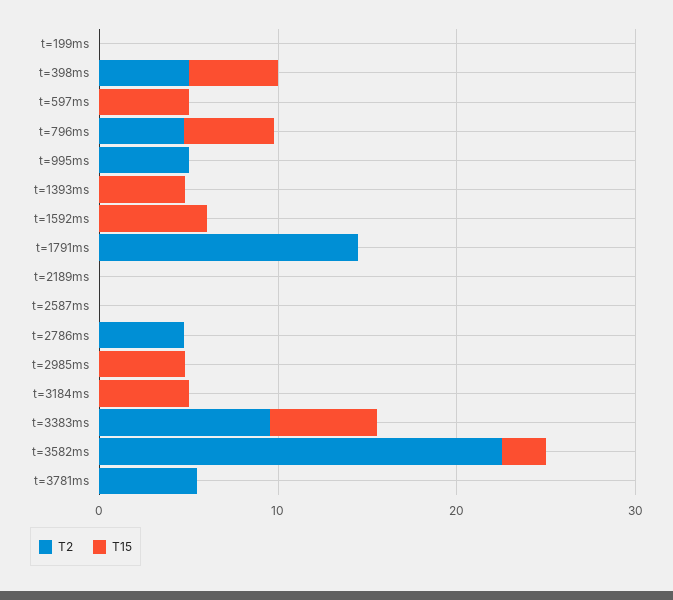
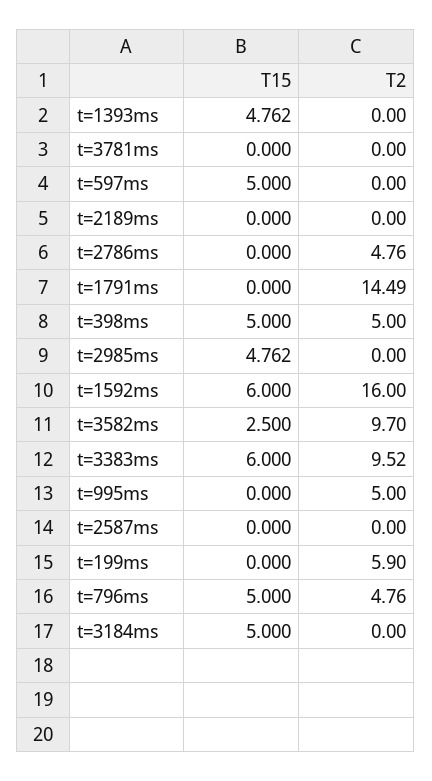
  {
    "T2": {
-     "t=199ms": 0,
+     "t=199ms": 5.9,
      "t=398ms": 5,
      "t=597ms": 0,
      "t=796ms": 4.76,
      "t=995ms": 5,
      "t=1393ms": 0,
-     "t=1592ms": 0,
+     "t=1592ms": 16,
      "t=1791ms": 14.49,
      "t=2189ms": 0,
      "t=2587ms": 0,
      "t=2786ms": 4.76,
      "t=2985ms": 0,
      "t=3184ms": 0,
      "t=3383ms": 9.52,
-     "t=3582ms": 22,
+     "t=3582ms": 9.7,
-     "t=3781ms": 6
+     "t=3781ms": 0
    },
    "T15": {
      "t=199ms": 0,
      "t=398ms": 5,
      "t=597ms": 5,
      "t=796ms": 5,
      "t=995ms": 0,
      "t=1393ms": 4.762,
      "t=1592ms": 6,
      "t=1791ms": 0,
      "t=2189ms": 0,
      "t=2587ms": 0,
      "t=2786ms": 0,
      "t=2985ms": 4.762,
      "t=3184ms": 5,
      "t=3383ms": 6,
      "t=3582ms": 2.5,
      "t=3781ms": 0
    }
  }

